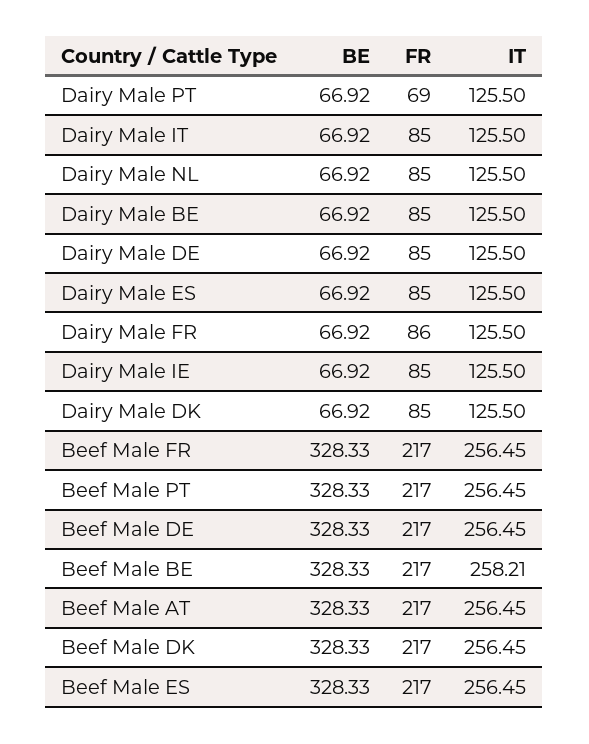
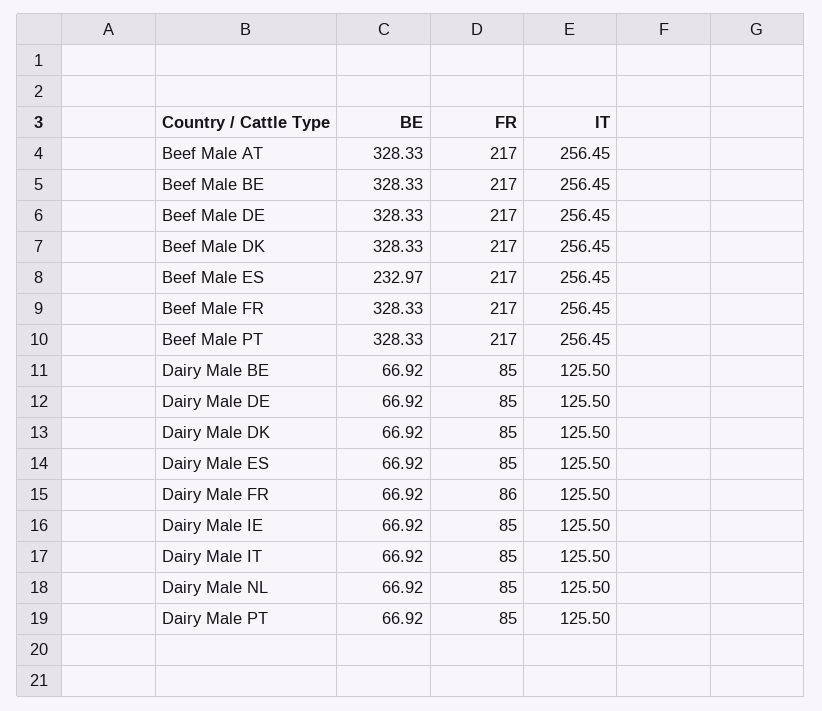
  {
    "BE": {
      "Dairy Male PT": 66.92,
      "Dairy Male IT": 66.92,
      "Dairy Male NL": 66.92,
      "Dairy Male BE": 66.92,
      "Dairy Male DE": 66.92,
      "Dairy Male ES": 66.92,
      "Dairy Male FR": 66.92,
      "Dairy Male IE": 66.92,
      "Dairy Male DK": 66.92,
      "Beef Male FR": 328.33,
      "Beef Male PT": 328.33,
      "Beef Male DE": 328.33,
      "Beef Male BE": 328.33,
      "Beef Male AT": 328.33,
      "Beef Male DK": 328.33,
-     "Beef Male ES": 328.33
+     "Beef Male ES": 232.97
    },
    "FR": {
-     "Dairy Male PT": 69,
+     "Dairy Male PT": 85,
      "Dairy Male IT": 85,
      "Dairy Male NL": 85,
      "Dairy Male BE": 85,
      "Dairy Male DE": 85,
      "Dairy Male ES": 85,
      "Dairy Male FR": 86,
      "Dairy Male IE": 85,
      "Dairy Male DK": 85,
      "Beef Male FR": 217,
      "Beef Male PT": 217,
      "Beef Male DE": 217,
      "Beef Male BE": 217,
      "Beef Male AT": 217,
      "Beef Male DK": 217,
      "Beef Male ES": 217
    },
    "IT": {
      "Dairy Male PT": 125.5,
      "Dairy Male IT": 125.5,
      "Dairy Male NL": 125.5,
      "Dairy Male BE": 125.5,
      "Dairy Male DE": 125.5,
      "Dairy Male ES": 125.5,
      "Dairy Male FR": 125.5,
      "Dairy Male IE": 125.5,
      "Dairy Male DK": 125.5,
      "Beef Male FR": 256.45,
      "Beef Male PT": 256.45,
      "Beef Male DE": 256.45,
-     "Beef Male BE": 258.21,
+     "Beef Male BE": 256.45,
      "Beef Male AT": 256.45,
      "Beef Male DK": 256.45,
      "Beef Male ES": 256.45
    }
  }

